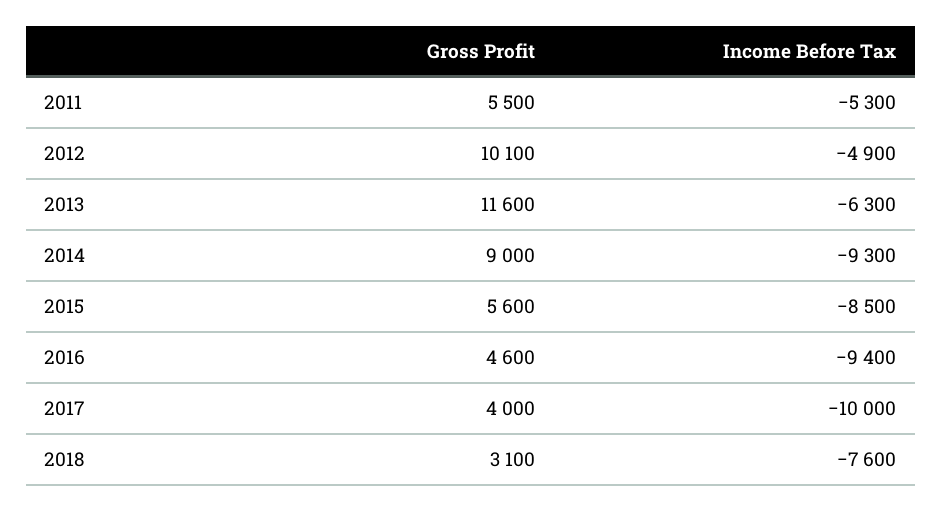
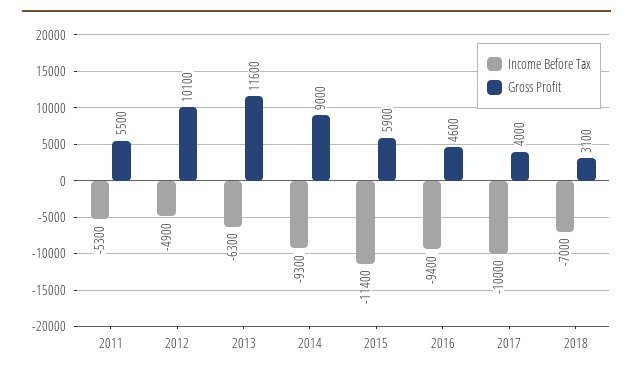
  {
    "Gross Profit": {
      "2011": 5500,
      "2012": 10100,
      "2013": 11600,
      "2014": 9000,
-     "2015": 5600,
+     "2015": 5900,
      "2016": 4600,
      "2017": 4000,
      "2018": 3100
    },
    "Income Before Tax": {
      "2011": -5300,
      "2012": -4900,
      "2013": -6300,
      "2014": -9300,
-     "2015": -8500,
+     "2015": -11400,
      "2016": -9400,
      "2017": -10000,
-     "2018": -7600
+     "2018": -7000
    }
  }

